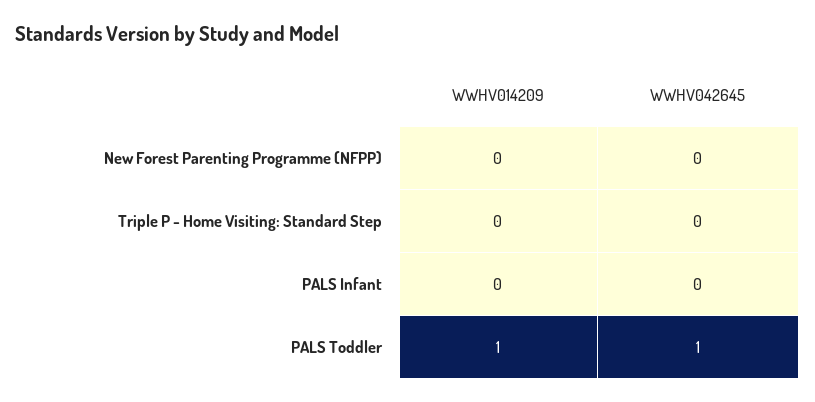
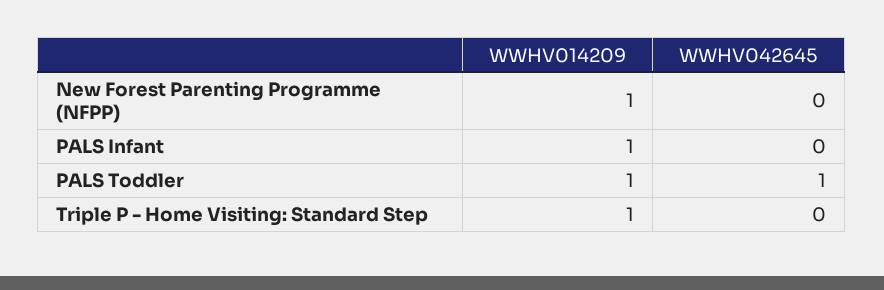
  {
    "WWHV014209": {
-     "New Forest Parenting Programme (NFPP)": 0,
+     "New Forest Parenting Programme (NFPP)": 1,
-     "Triple P - Home Visiting: Standard Step": 0,
+     "Triple P - Home Visiting: Standard Step": 1,
-     "PALS Infant": 0,
+     "PALS Infant": 1,
      "PALS Toddler": 1
    },
    "WWHV042645": {
      "New Forest Parenting Programme (NFPP)": 0,
      "Triple P - Home Visiting: Standard Step": 0,
      "PALS Infant": 0,
      "PALS Toddler": 1
    }
  }

